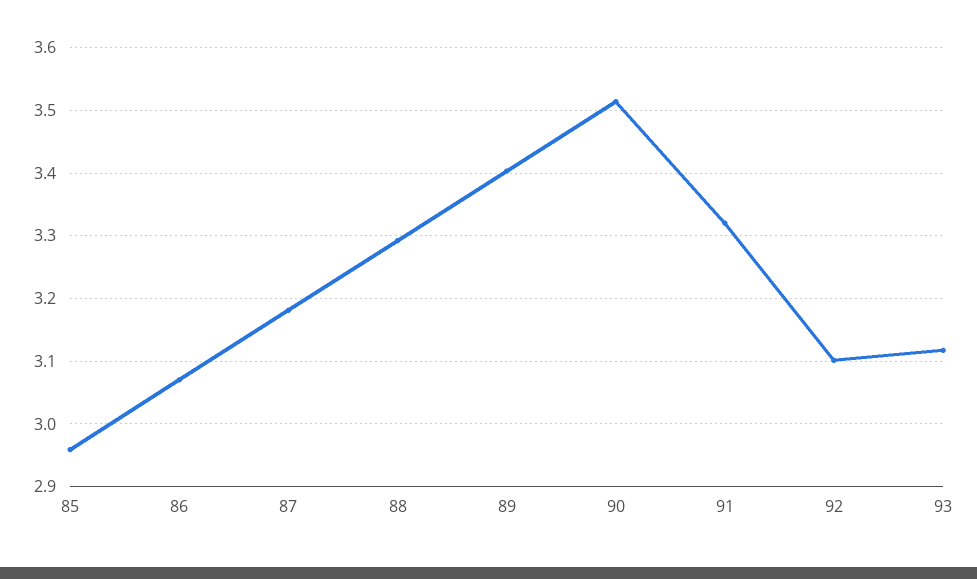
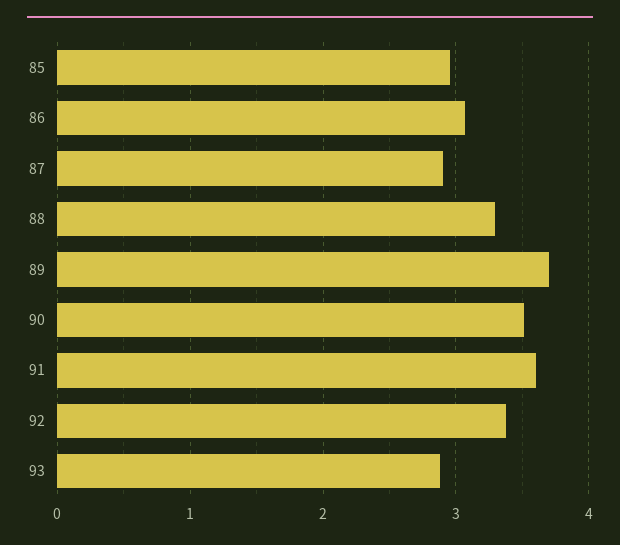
  {
    "85": 2.96,
    "86": 3.07,
-   "87": 3.18,
+   "87": 2.9,
    "88": 3.29,
-   "89": 3.4,
+   "89": 3.7,
    "90": 3.51,
-   "91": 3.32,
+   "91": 3.6,
-   "92": 3.1,
+   "92": 3.4,
-   "93": 3.12
+   "93": 2.9
  }

